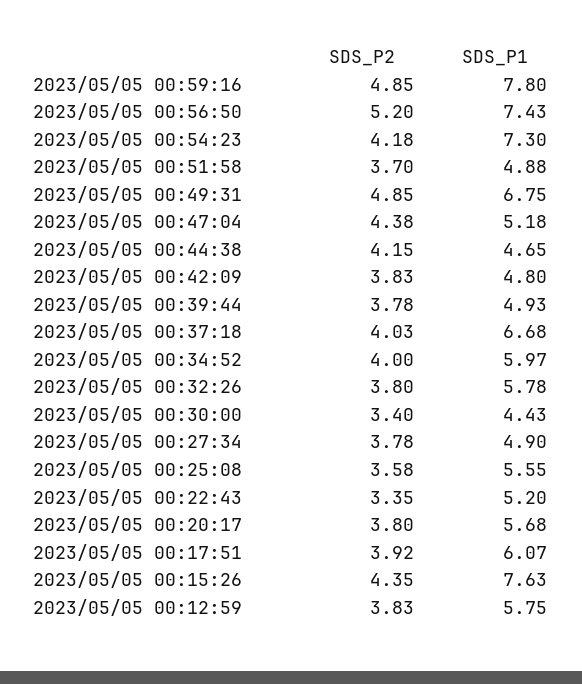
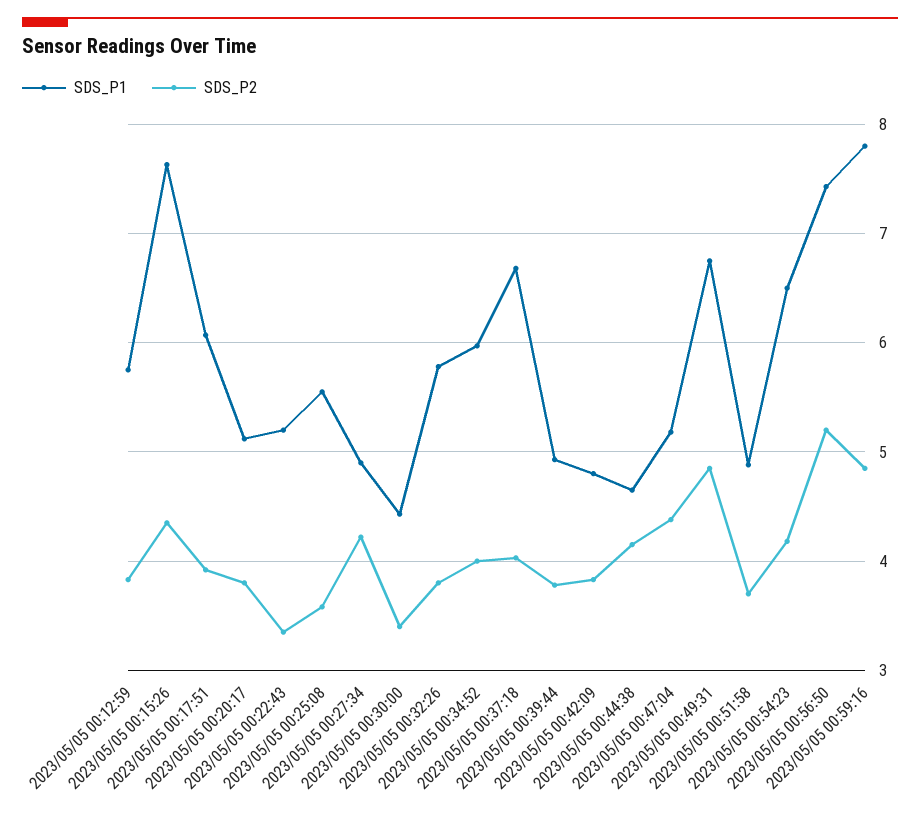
  {
    "SDS_P2": {
      "2023/05/05 00:59:16": 4.85,
      "2023/05/05 00:56:50": 5.2,
      "2023/05/05 00:54:23": 4.18,
      "2023/05/05 00:51:58": 3.7,
      "2023/05/05 00:49:31": 4.85,
      "2023/05/05 00:47:04": 4.38,
      "2023/05/05 00:44:38": 4.15,
      "2023/05/05 00:42:09": 3.83,
      "2023/05/05 00:39:44": 3.78,
      "2023/05/05 00:37:18": 4.03,
      "2023/05/05 00:34:52": 4,
      "2023/05/05 00:32:26": 3.8,
      "2023/05/05 00:30:00": 3.4,
-     "2023/05/05 00:27:34": 3.78,
+     "2023/05/05 00:27:34": 4.2,
      "2023/05/05 00:25:08": 3.58,
      "2023/05/05 00:22:43": 3.35,
      "2023/05/05 00:20:17": 3.8,
      "2023/05/05 00:17:51": 3.92,
      "2023/05/05 00:15:26": 4.35,
      "2023/05/05 00:12:59": 3.83
    },
    "SDS_P1": {
      "2023/05/05 00:59:16": 7.8,
      "2023/05/05 00:56:50": 7.43,
-     "2023/05/05 00:54:23": 7.3,
+     "2023/05/05 00:54:23": 6.5,
      "2023/05/05 00:51:58": 4.88,
      "2023/05/05 00:49:31": 6.75,
      "2023/05/05 00:47:04": 5.18,
      "2023/05/05 00:44:38": 4.65,
      "2023/05/05 00:42:09": 4.8,
      "2023/05/05 00:39:44": 4.93,
      "2023/05/05 00:37:18": 6.68,
      "2023/05/05 00:34:52": 5.97,
      "2023/05/05 00:32:26": 5.78,
      "2023/05/05 00:30:00": 4.43,
      "2023/05/05 00:27:34": 4.9,
      "2023/05/05 00:25:08": 5.55,
      "2023/05/05 00:22:43": 5.2,
-     "2023/05/05 00:20:17": 5.68,
+     "2023/05/05 00:20:17": 5.1,
      "2023/05/05 00:17:51": 6.07,
      "2023/05/05 00:15:26": 7.63,
      "2023/05/05 00:12:59": 5.75
    }
  }

